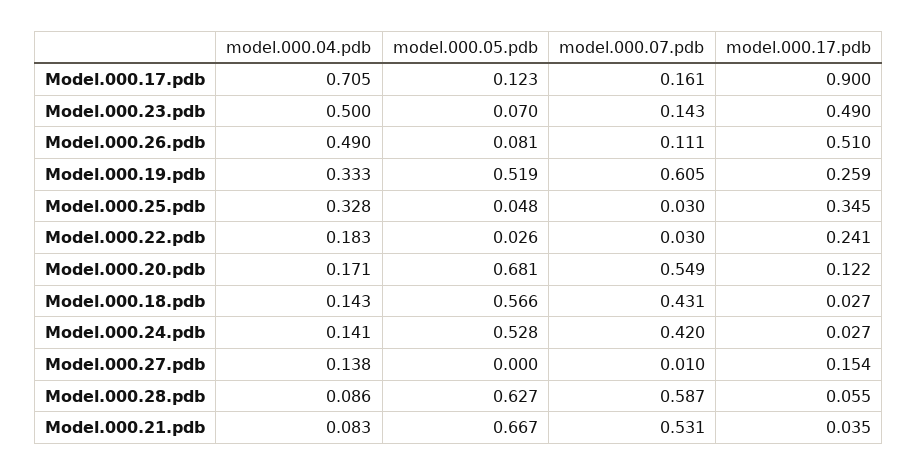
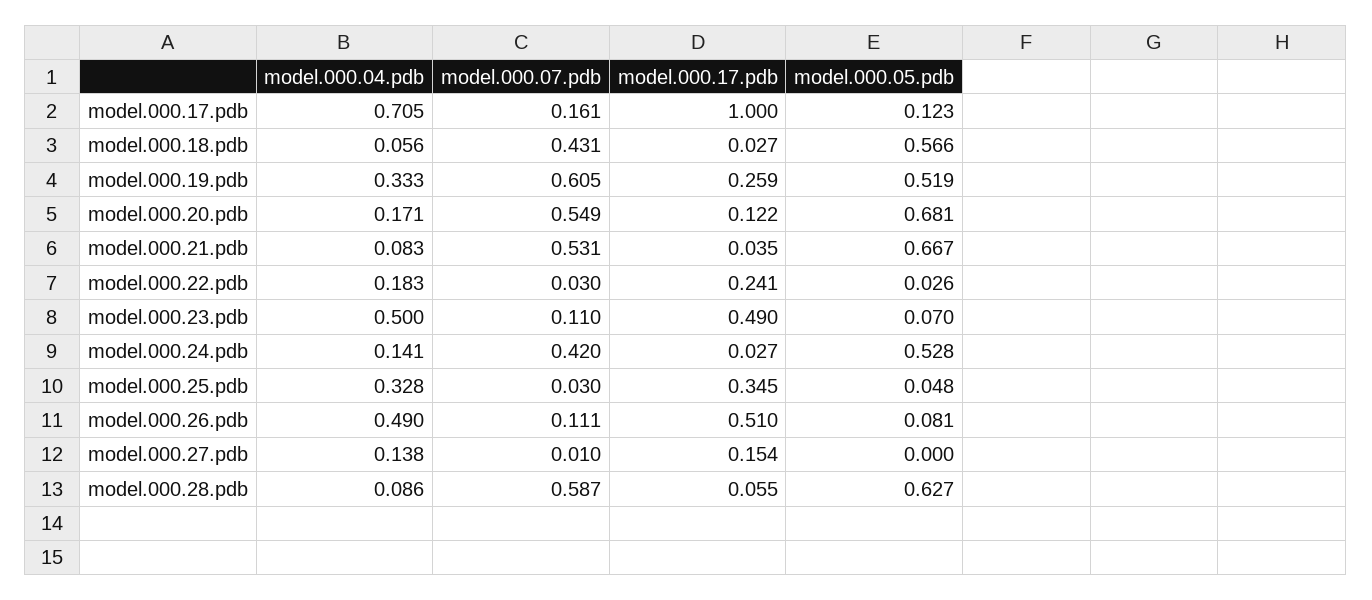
  {
    "model.000.04.pdb": {
      "Model.000.17.pdb": 0.705,
      "Model.000.23.pdb": 0.5,
      "Model.000.26.pdb": 0.49,
      "Model.000.19.pdb": 0.333,
      "Model.000.25.pdb": 0.328,
      "Model.000.22.pdb": 0.183,
      "Model.000.20.pdb": 0.171,
-     "Model.000.18.pdb": 0.143,
+     "Model.000.18.pdb": 0.056,
      "Model.000.24.pdb": 0.141,
      "Model.000.27.pdb": 0.138,
      "Model.000.28.pdb": 0.086,
      "Model.000.21.pdb": 0.083
    },
    "model.000.05.pdb": {
      "Model.000.17.pdb": 0.123,
      "Model.000.23.pdb": 0.07,
      "Model.000.26.pdb": 0.081,
      "Model.000.19.pdb": 0.519,
      "Model.000.25.pdb": 0.048,
      "Model.000.22.pdb": 0.026,
      "Model.000.20.pdb": 0.681,
      "Model.000.18.pdb": 0.566,
      "Model.000.24.pdb": 0.528,
      "Model.000.27.pdb": 0,
      "Model.000.28.pdb": 0.627,
      "Model.000.21.pdb": 0.667
    },
    "model.000.07.pdb": {
      "Model.000.17.pdb": 0.161,
-     "Model.000.23.pdb": 0.143,
+     "Model.000.23.pdb": 0.11,
      "Model.000.26.pdb": 0.111,
      "Model.000.19.pdb": 0.605,
      "Model.000.25.pdb": 0.03,
      "Model.000.22.pdb": 0.03,
      "Model.000.20.pdb": 0.549,
      "Model.000.18.pdb": 0.431,
      "Model.000.24.pdb": 0.42,
      "Model.000.27.pdb": 0.01,
      "Model.000.28.pdb": 0.587,
      "Model.000.21.pdb": 0.531
    },
    "model.000.17.pdb": {
-     "Model.000.17.pdb": 0.9,
+     "Model.000.17.pdb": 1,
      "Model.000.23.pdb": 0.49,
      "Model.000.26.pdb": 0.51,
      "Model.000.19.pdb": 0.259,
      "Model.000.25.pdb": 0.345,
      "Model.000.22.pdb": 0.241,
      "Model.000.20.pdb": 0.122,
      "Model.000.18.pdb": 0.027,
      "Model.000.24.pdb": 0.027,
      "Model.000.27.pdb": 0.154,
      "Model.000.28.pdb": 0.055,
      "Model.000.21.pdb": 0.035
    }
  }

